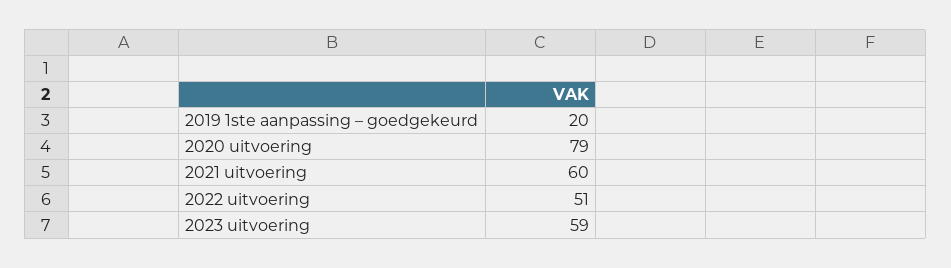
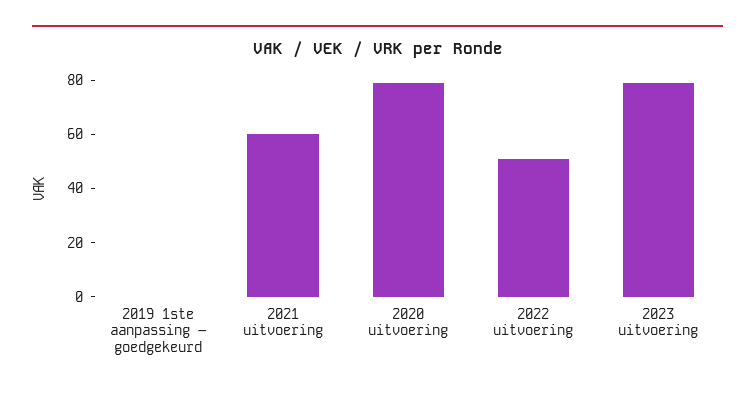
  {
-   "2019 1ste aanpassing – goedgekeurd": 20,
+   "2019 1ste aanpassing – goedgekeurd": 0,
    "2020 uitvoering": 79,
    "2021 uitvoering": 60,
    "2022 uitvoering": 51,
-   "2023 uitvoering": 59
+   "2023 uitvoering": 80
  }

